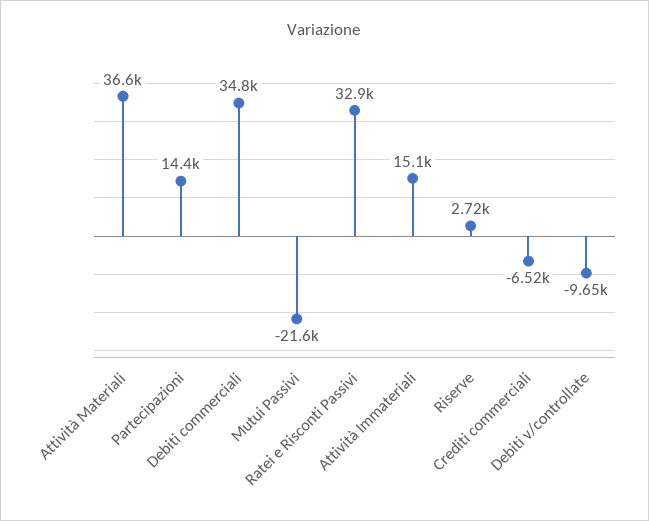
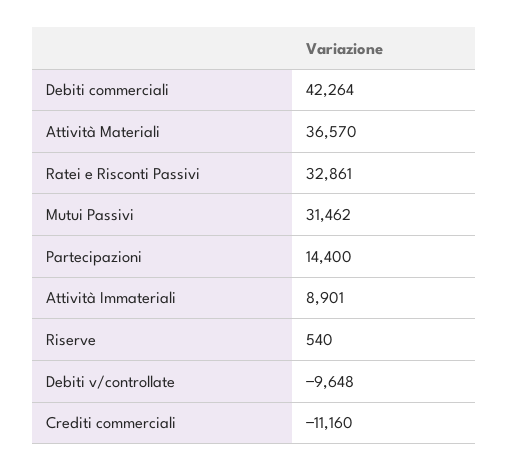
  {
    "Attività Materiali": 36570,
    "Partecipazioni": 14400,
-   "Debiti commerciali": 34800,
+   "Debiti commerciali": 42264,
-   "Mutui Passivi": -21600,
+   "Mutui Passivi": 31462,
    "Ratei e Risconti Passivi": 32861,
-   "Attività Immateriali": 15100,
+   "Attività Immateriali": 8901,
-   "Riserve": 2720,
+   "Riserve": 540,
-   "Crediti commerciali": -6520,
+   "Crediti commerciali": -11160,
    "Debiti v/controllate": -9648
  }

